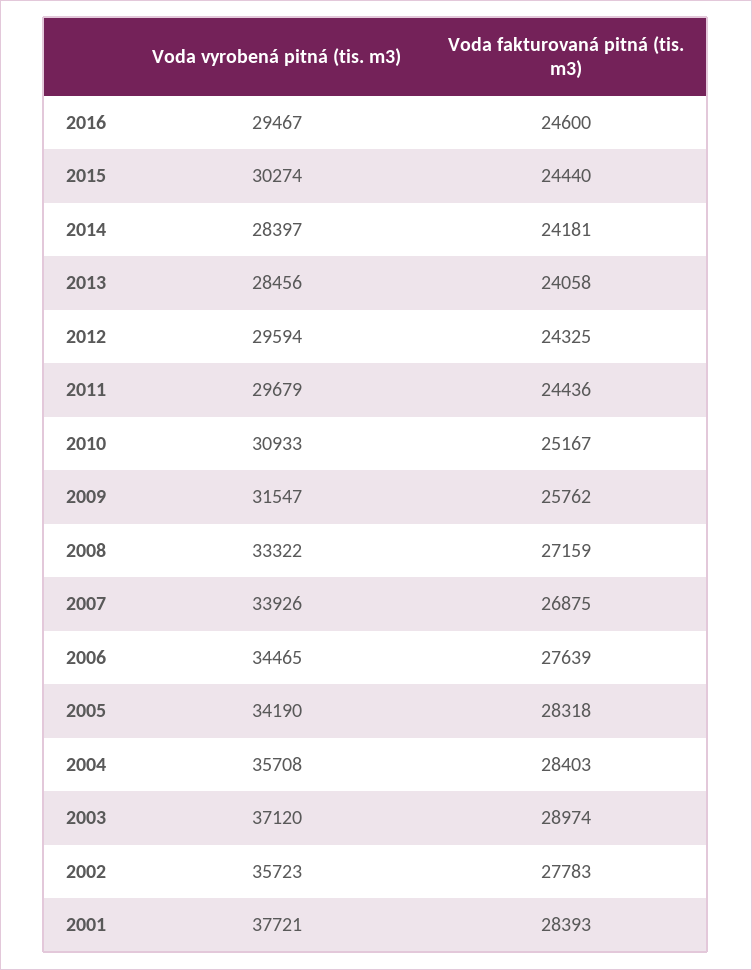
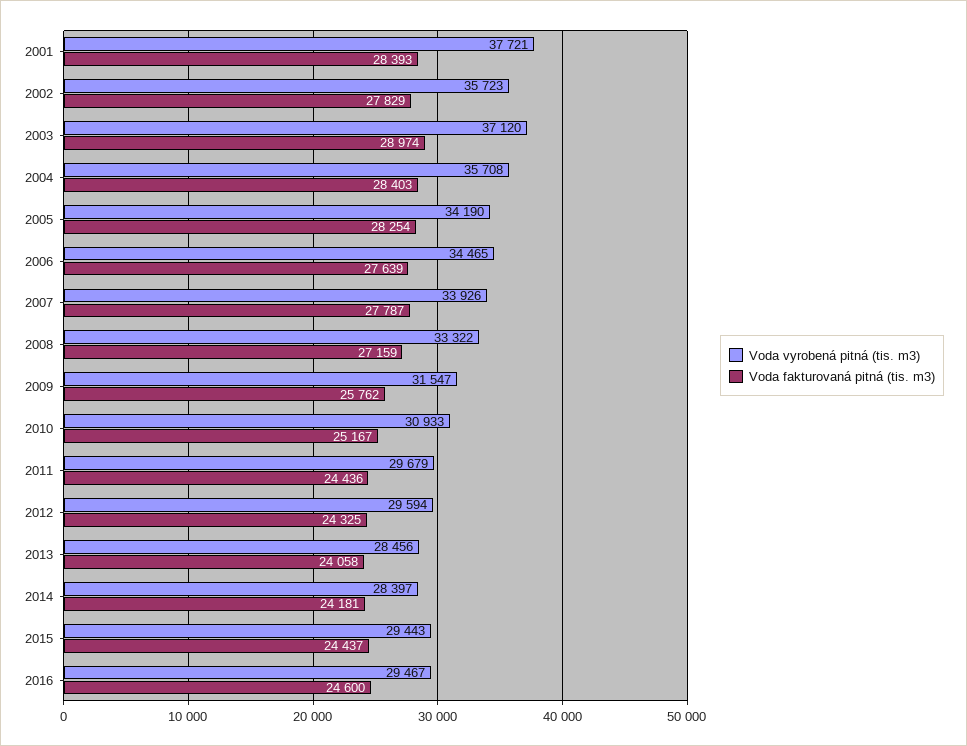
  {
    "Voda vyrobená pitná (tis. m3)": {
      "2016": 29467,
-     "2015": 30274,
+     "2015": 29443,
      "2014": 28397,
      "2013": 28456,
      "2012": 29594,
      "2011": 29679,
      "2010": 30933,
      "2009": 31547,
      "2008": 33322,
      "2007": 33926,
      "2006": 34465,
      "2005": 34190,
      "2004": 35708,
      "2003": 37120,
      "2002": 35723,
      "2001": 37721
    },
    "Voda fakturovaná pitná (tis. m3)": {
      "2016": 24600,
-     "2015": 24440,
+     "2015": 24437,
      "2014": 24181,
      "2013": 24058,
      "2012": 24325,
      "2011": 24436,
      "2010": 25167,
      "2009": 25762,
      "2008": 27159,
-     "2007": 26875,
+     "2007": 27787,
      "2006": 27639,
-     "2005": 28318,
+     "2005": 28254,
      "2004": 28403,
      "2003": 28974,
-     "2002": 27783,
+     "2002": 27829,
      "2001": 28393
    }
  }

